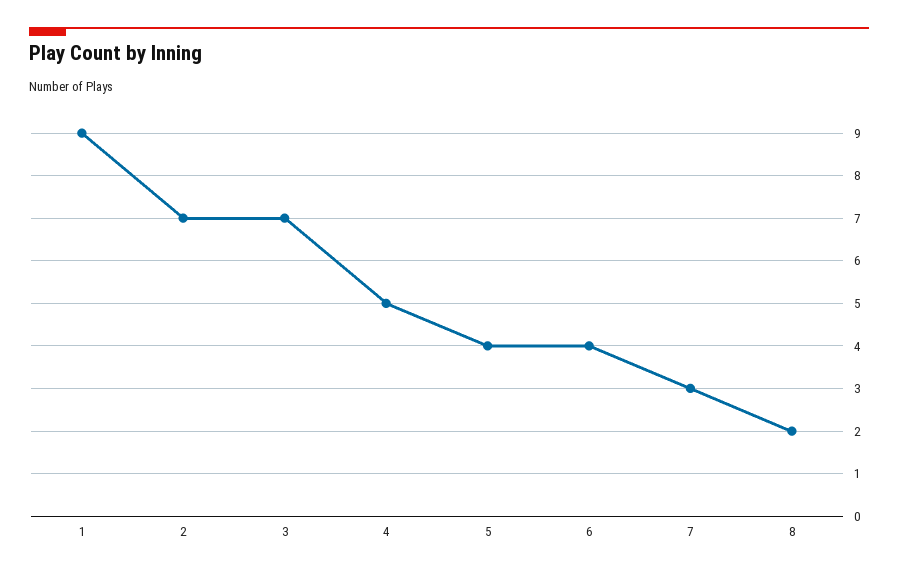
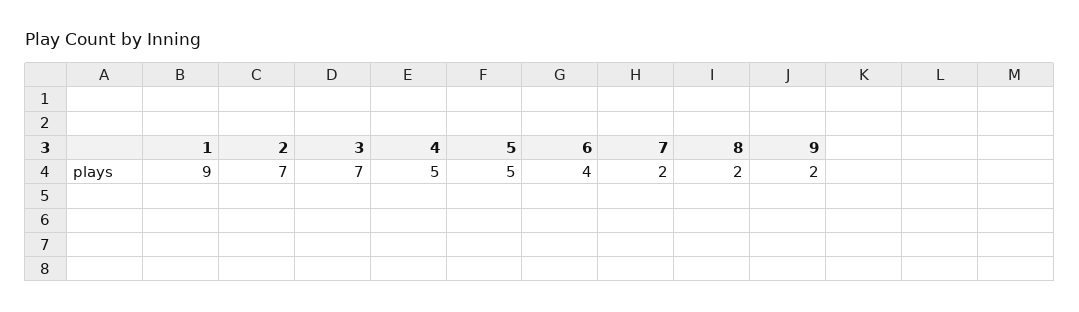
  {
    "1": 9,
    "2": 7,
    "3": 7,
    "4": 5,
-   "5": 4,
+   "5": 5,
    "6": 4,
-   "7": 3,
+   "7": 2,
-   "8": 2
+   "8": 2,
+   "9": 2
  }

